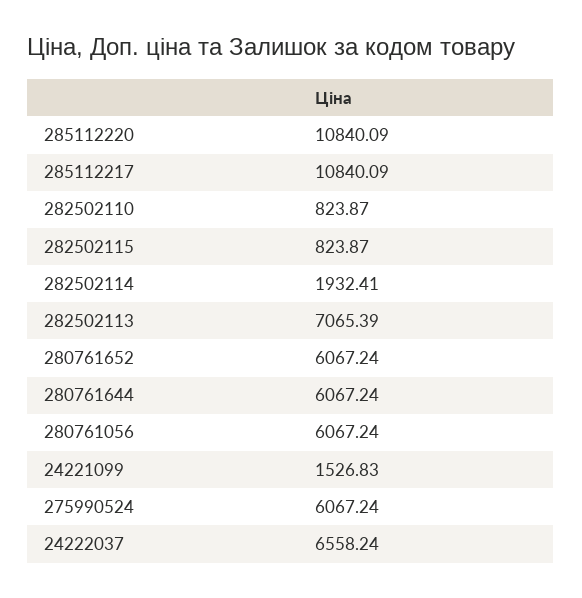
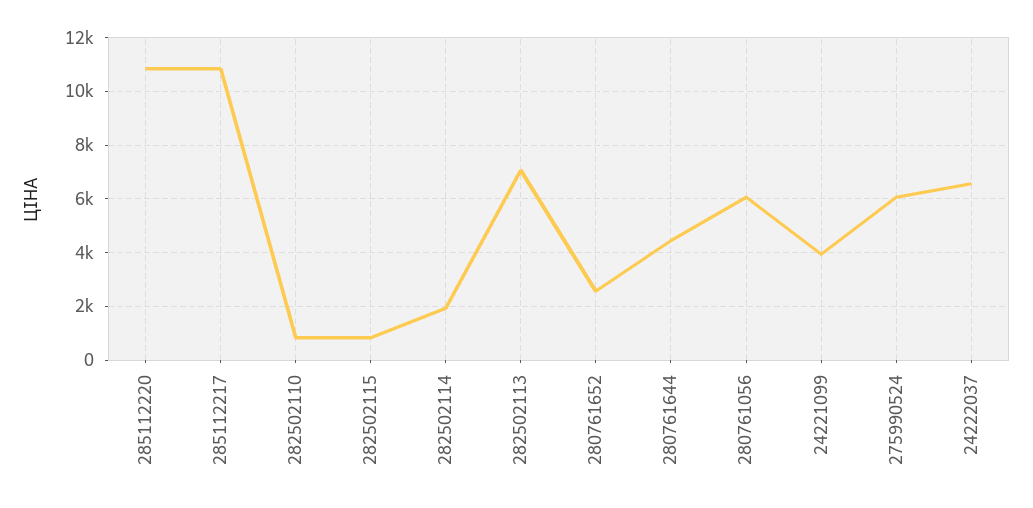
  {
    "285112220": 10840.09,
    "285112217": 10840.09,
    "282502110": 823.87,
    "282502115": 823.87,
    "282502114": 1932.41,
    "282502113": 7065.39,
-   "280761652": 6067.24,
+   "280761652": 2500,
-   "280761644": 6067.24,
+   "280761644": 4500,
    "280761056": 6067.24,
-   "24221099": 1526.83,
+   "24221099": 4000,
    "275990524": 6067.24,
    "24222037": 6558.24
  }

